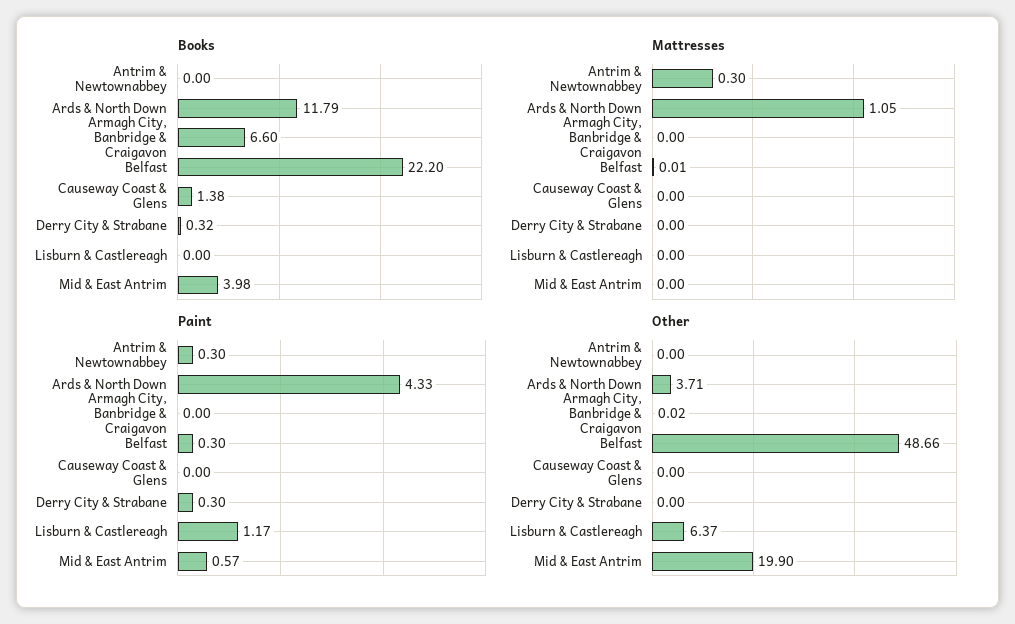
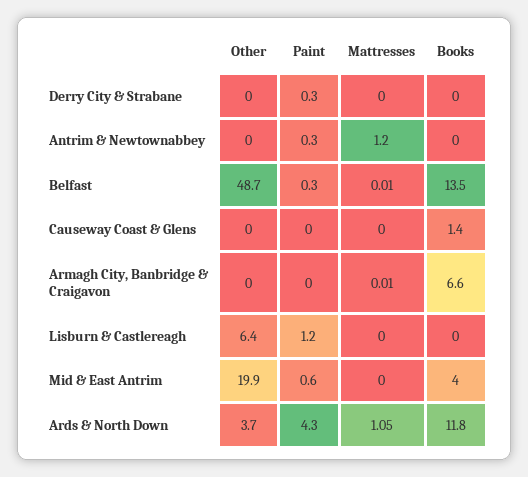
  {
    "Books": {
      "Antrim & Newtownabbey": 0,
      "Ards & North Down": 11.79,
      "Armagh City, Banbridge & Craigavon": 6.6,
-     "Belfast": 22.2,
+     "Belfast": 13.5,
      "Causeway Coast & Glens": 1.38,
-     "Derry City & Strabane": 0.32,
+     "Derry City & Strabane": 0,
      "Lisburn & Castlereagh": 0,
      "Mid & East Antrim": 3.98
    },
    "Mattresses": {
-     "Antrim & Newtownabbey": 0.3,
+     "Antrim & Newtownabbey": 1.2,
      "Ards & North Down": 1.05,
-     "Armagh City, Banbridge & Craigavon": 0,
+     "Armagh City, Banbridge & Craigavon": 0.01,
      "Belfast": 0.01,
      "Causeway Coast & Glens": 0,
      "Derry City & Strabane": 0,
      "Lisburn & Castlereagh": 0,
      "Mid & East Antrim": 0
    },
    "Paint": {
      "Antrim & Newtownabbey": 0.3,
      "Ards & North Down": 4.33,
      "Armagh City, Banbridge & Craigavon": 0,
      "Belfast": 0.3,
      "Causeway Coast & Glens": 0,
      "Derry City & Strabane": 0.3,
      "Lisburn & Castlereagh": 1.17,
      "Mid & East Antrim": 0.57
    },
    "Other": {
      "Antrim & Newtownabbey": 0,
      "Ards & North Down": 3.71,
      "Armagh City, Banbridge & Craigavon": 0.02,
      "Belfast": 48.66,
      "Causeway Coast & Glens": 0,
      "Derry City & Strabane": 0,
      "Lisburn & Castlereagh": 6.37,
      "Mid & East Antrim": 19.9
    }
  }

